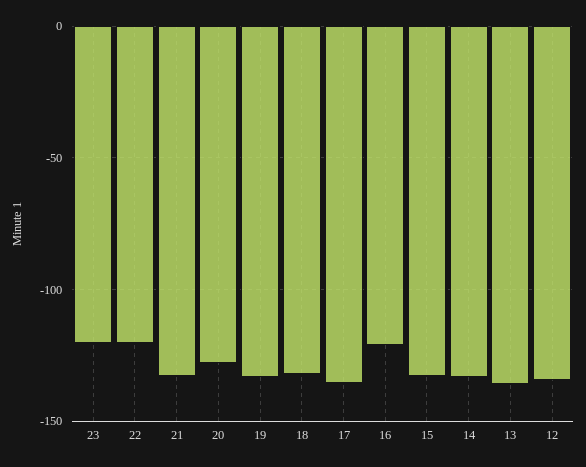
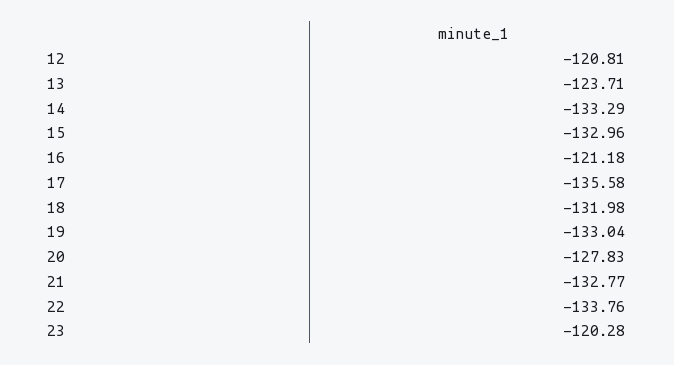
  {
    "23": -120.28,
-   "22": -120,
+   "22": -133.76,
    "21": -132.77,
    "20": -127.83,
    "19": -133.04,
    "18": -131.98,
    "17": -135.58,
    "16": -121.18,
    "15": -132.96,
    "14": -133.29,
-   "13": -135,
+   "13": -123.71,
-   "12": -135
+   "12": -120.81
  }

